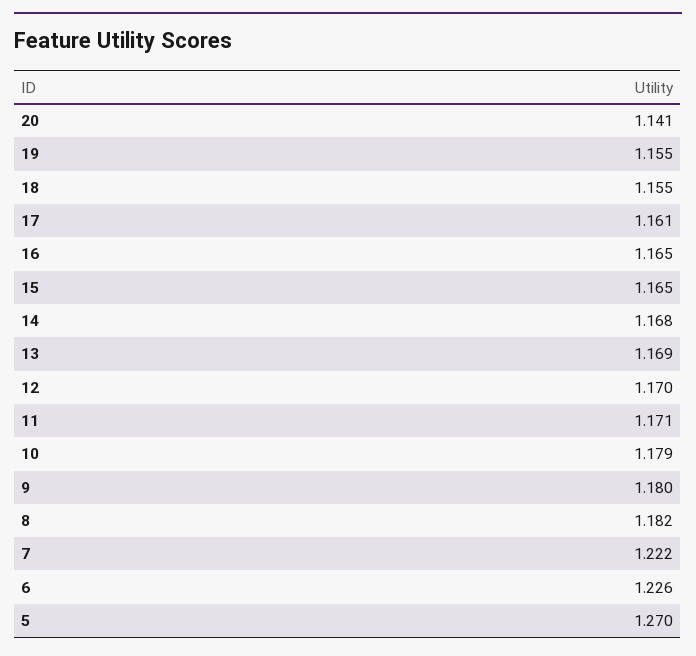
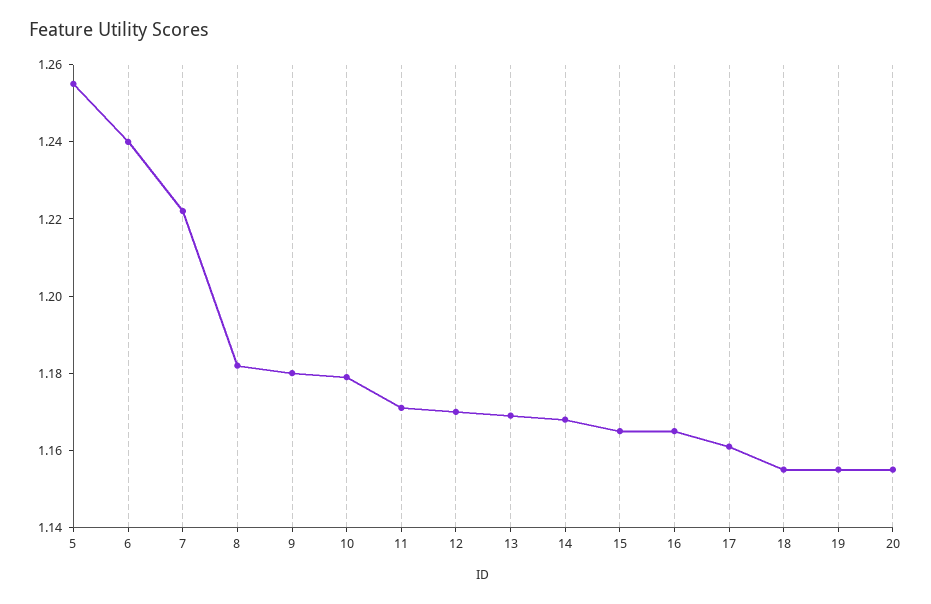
  {
-   "20": 1.141,
+   "20": 1.155,
    "19": 1.155,
    "18": 1.155,
    "17": 1.161,
    "16": 1.165,
    "15": 1.165,
    "14": 1.168,
    "13": 1.169,
    "12": 1.17,
    "11": 1.171,
    "10": 1.179,
    "9": 1.18,
    "8": 1.182,
    "7": 1.222,
-   "6": 1.226,
+   "6": 1.24,
-   "5": 1.27
+   "5": 1.255
  }

